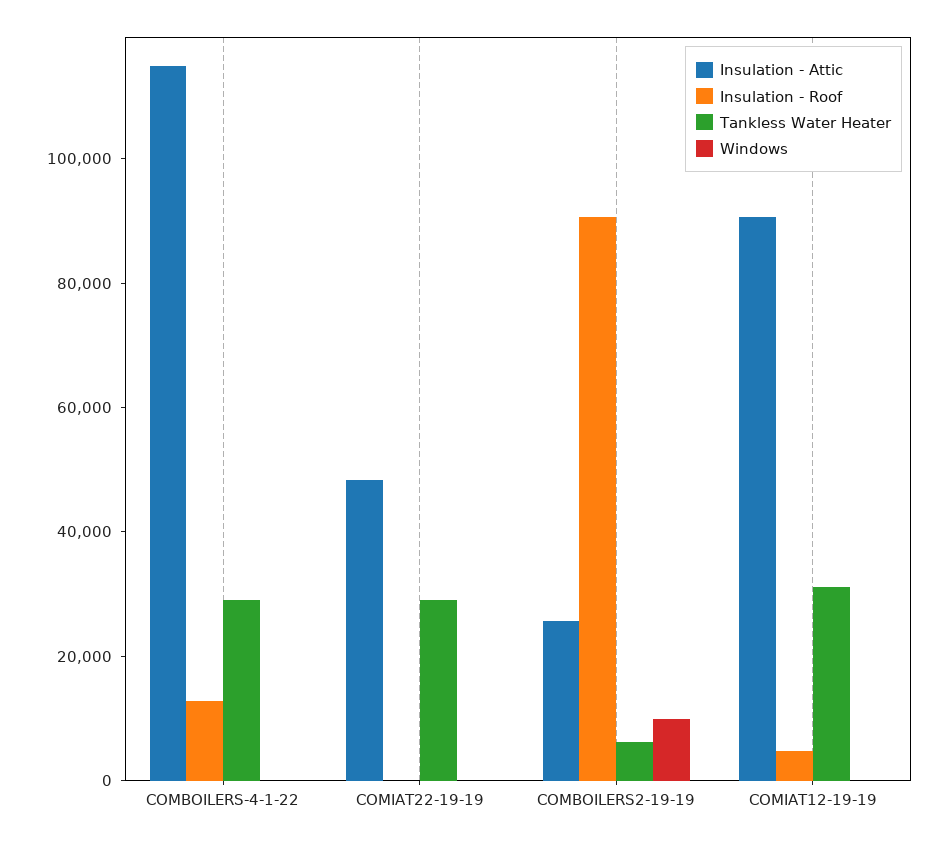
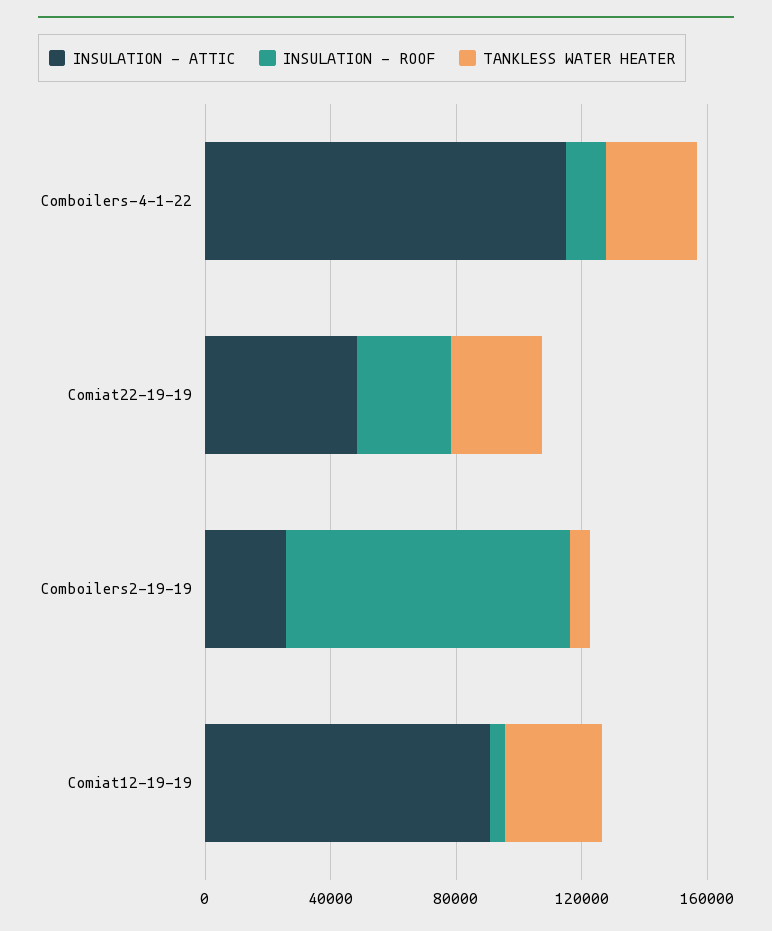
  {
    "Insulation - Attic": {
      "COMBOILERS-4-1-22": 115000,
      "COMIAT22-19-19": 50000,
      "COMBOILERS2-19-19": 25000,
      "COMIAT12-19-19": 90000
    },
    "Insulation - Roof": {
      "COMBOILERS-4-1-22": 15000,
-     "COMIAT22-19-19": 0,
+     "COMIAT22-19-19": 30000,
      "COMBOILERS2-19-19": 90000,
      "COMIAT12-19-19": 5000
    },
    "Tankless Water Heater": {
      "COMBOILERS-4-1-22": 30000,
      "COMIAT22-19-19": 30000,
      "COMBOILERS2-19-19": 5000,
      "COMIAT12-19-19": 30000
-   },
+   }
-   "Windows": {
-     "COMBOILERS-4-1-22": 0,
-     "COMIAT22-19-19": 0,
-     "COMBOILERS2-19-19": 10000,
-     "COMIAT12-19-19": 0
-   }
  }

